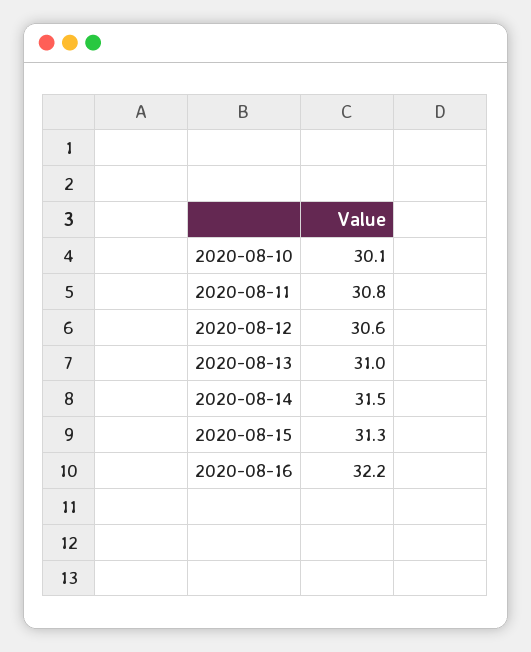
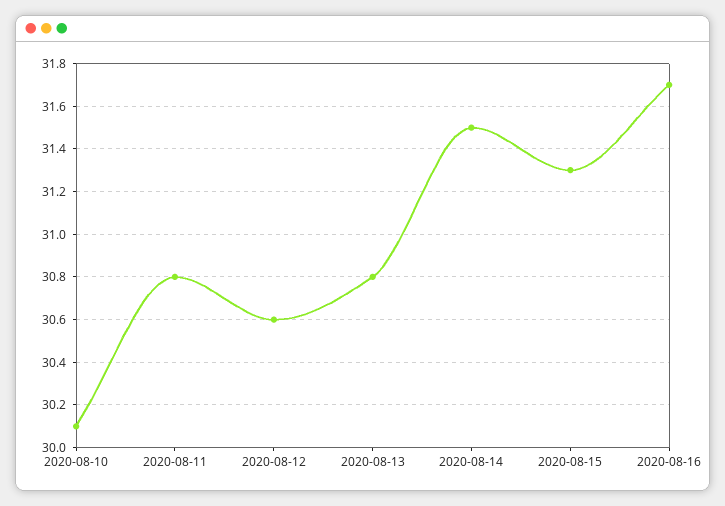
  {
    "2020-08-10": 30.1,
    "2020-08-11": 30.8,
    "2020-08-12": 30.6,
-   "2020-08-13": 31,
+   "2020-08-13": 30.8,
    "2020-08-14": 31.5,
    "2020-08-15": 31.3,
-   "2020-08-16": 32.2
+   "2020-08-16": 31.7
  }

